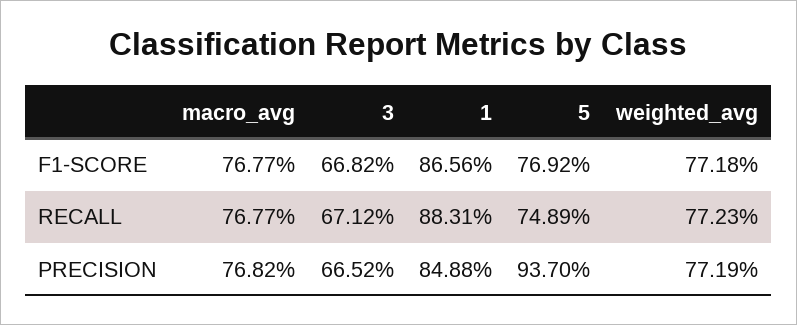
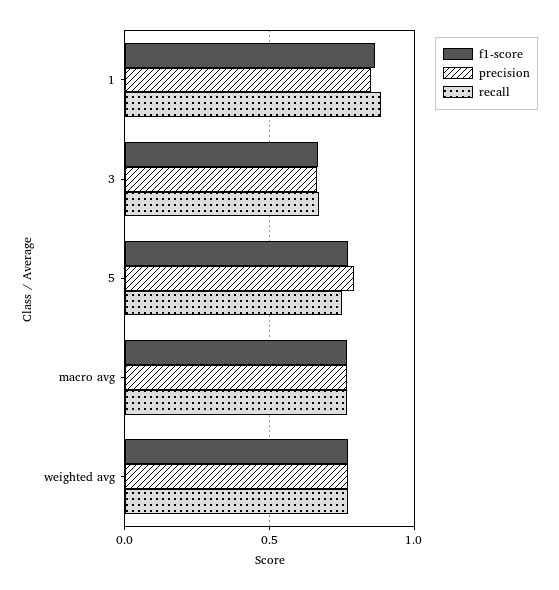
  {
    "F1-SCORE": {
      "macro_avg": 0.7677,
      "3": 0.6682,
      "1": 0.8656,
      "5": 0.7692,
      "weighted_avg": 0.7718
    },
    "RECALL": {
      "macro_avg": 0.7677,
      "3": 0.6712,
      "1": 0.8831,
      "5": 0.7489,
      "weighted_avg": 0.7723
    },
    "PRECISION": {
      "macro_avg": 0.7682,
      "3": 0.6652,
      "1": 0.8488,
-     "5": 0.937,
+     "5": 0.8,
      "weighted_avg": 0.7719
    }
  }

